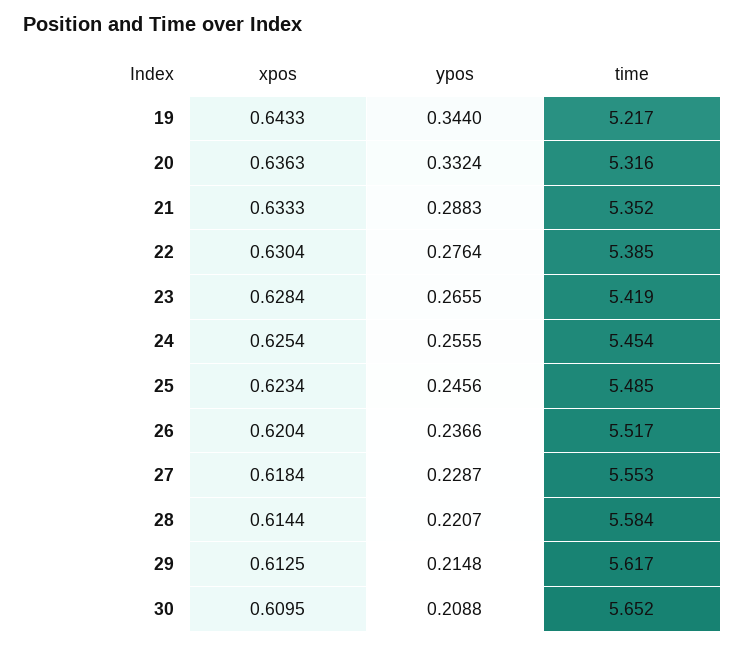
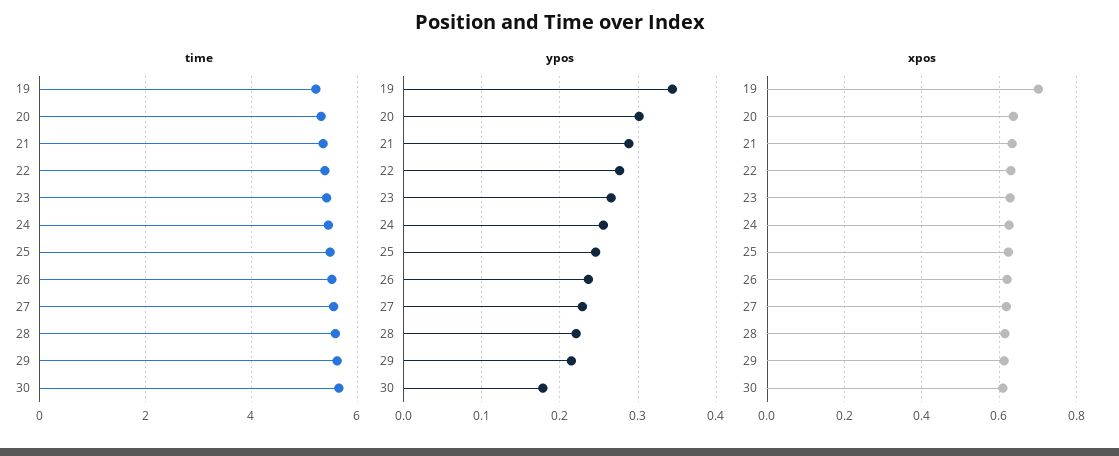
  {
    "xpos": {
-     "19": 0.6433,
+     "19": 0.7,
      "20": 0.6363,
      "21": 0.6333,
      "22": 0.6304,
      "23": 0.6284,
      "24": 0.6254,
      "25": 0.6234,
      "26": 0.6204,
      "27": 0.6184,
      "28": 0.6144,
      "29": 0.6125,
      "30": 0.6095
    },
    "ypos": {
      "19": 0.344,
-     "20": 0.3324,
+     "20": 0.3,
      "21": 0.2883,
      "22": 0.2764,
      "23": 0.2655,
      "24": 0.2555,
      "25": 0.2456,
      "26": 0.2366,
      "27": 0.2287,
      "28": 0.2207,
      "29": 0.2148,
-     "30": 0.2088
+     "30": 0.18
    },
    "time": {
      "19": 5.217,
      "20": 5.316,
      "21": 5.352,
      "22": 5.385,
      "23": 5.419,
      "24": 5.454,
      "25": 5.485,
      "26": 5.517,
      "27": 5.553,
      "28": 5.584,
      "29": 5.617,
      "30": 5.652
    }
  }

